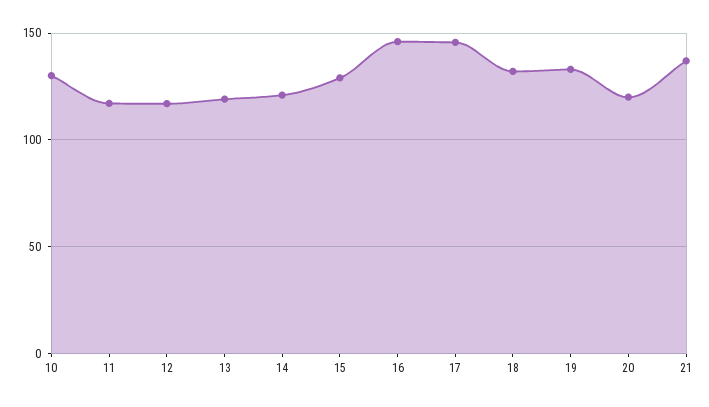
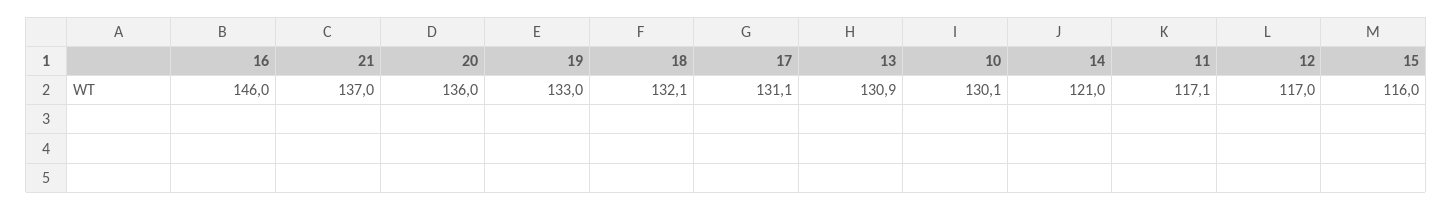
  {
    "10": 130.1,
    "11": 117.1,
    "12": 117,
-   "13": 120,
+   "13": 130.9,
    "14": 121,
-   "15": 130,
+   "15": 116,
    "16": 146,
-   "17": 145,
+   "17": 131.1,
    "18": 132.1,
    "19": 133,
-   "20": 120,
+   "20": 136,
    "21": 137
  }

